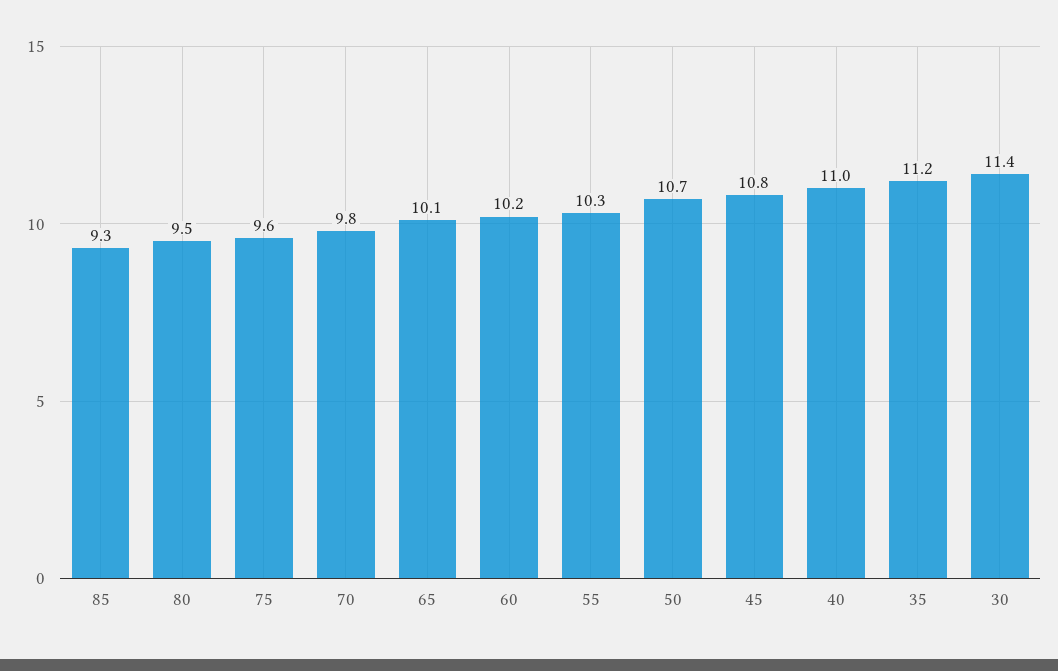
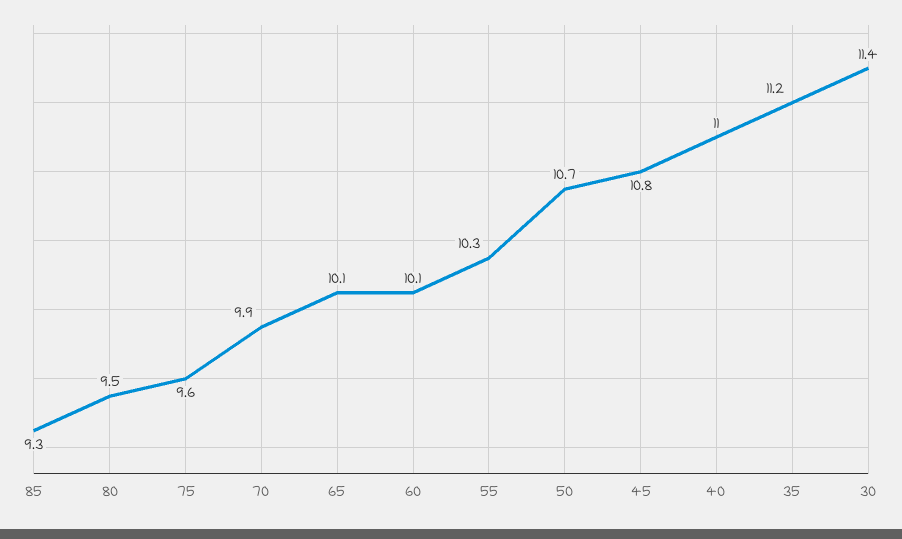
  {
    "85": 9.3,
    "80": 9.5,
    "75": 9.6,
-   "70": 9.8,
+   "70": 9.9,
    "65": 10.1,
-   "60": 10.2,
+   "60": 10.1,
    "55": 10.3,
    "50": 10.7,
    "45": 10.8,
    "40": 11,
    "35": 11.2,
    "30": 11.4
  }

